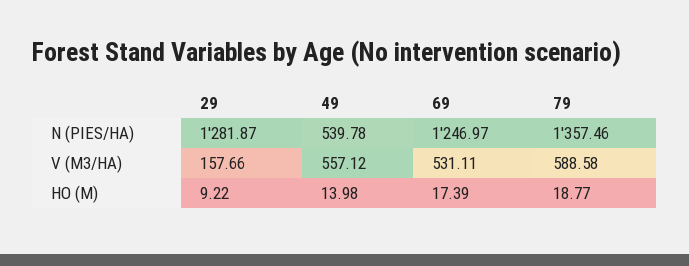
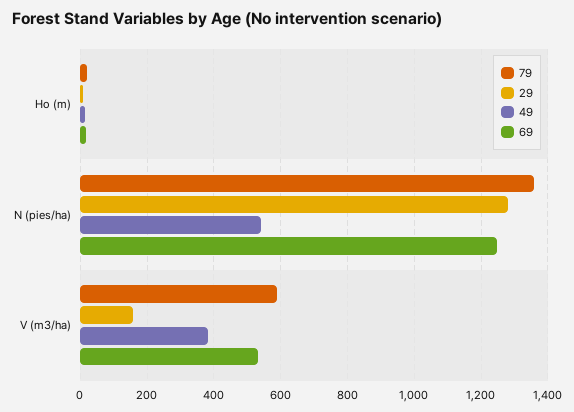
  {
    "29": {
      "N (PIES/HA)": 1281.87,
      "V (M3/HA)": 157.66,
      "HO (M)": 9.22
    },
    "49": {
      "N (PIES/HA)": 539.78,
-     "V (M3/HA)": 557.12,
+     "V (M3/HA)": 380,
      "HO (M)": 13.98
    },
    "69": {
      "N (PIES/HA)": 1246.97,
      "V (M3/HA)": 531.11,
      "HO (M)": 17.39
    },
    "79": {
      "N (PIES/HA)": 1357.46,
      "V (M3/HA)": 588.58,
      "HO (M)": 18.77
    }
  }

